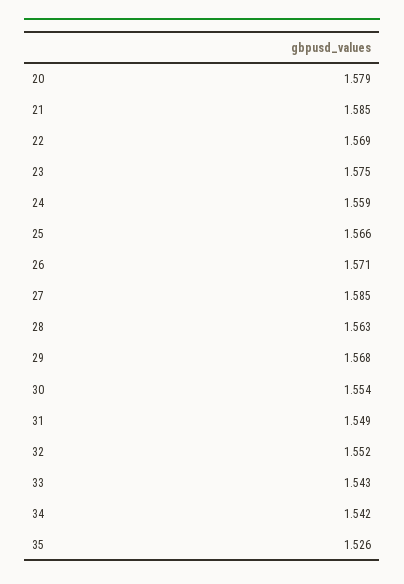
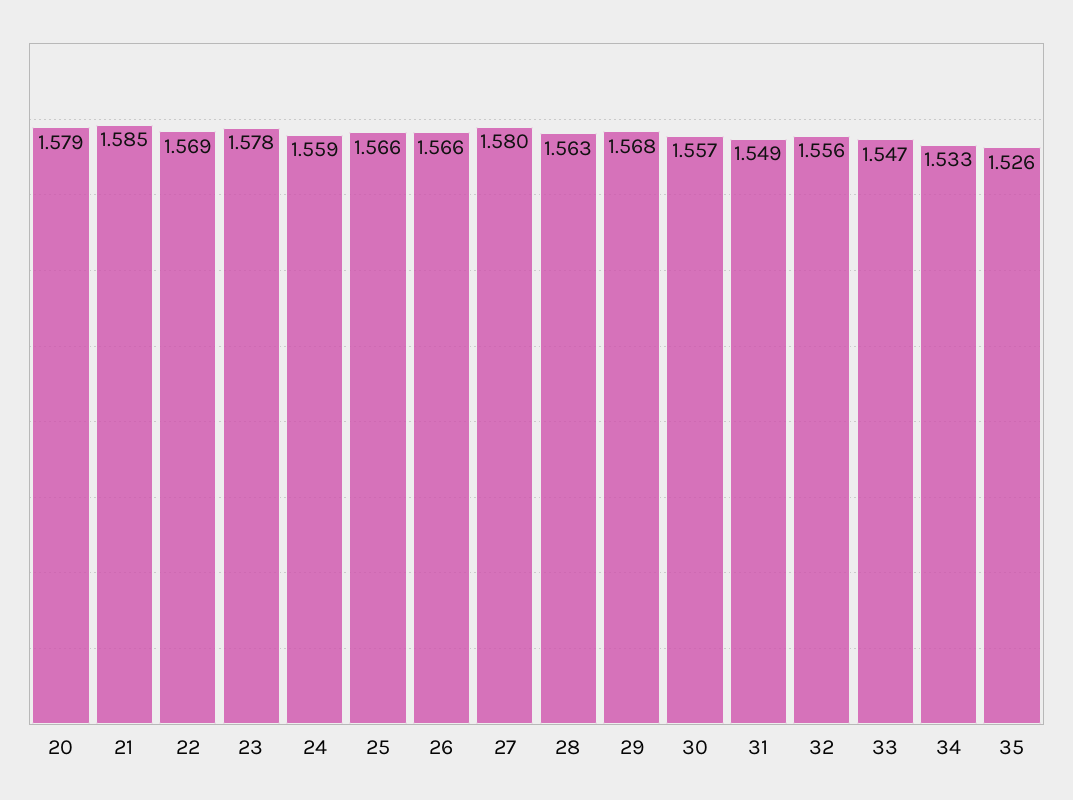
  {
    "20": 1.579,
    "21": 1.585,
    "22": 1.569,
-   "23": 1.575,
+   "23": 1.578,
    "24": 1.559,
    "25": 1.566,
-   "26": 1.571,
+   "26": 1.566,
-   "27": 1.585,
+   "27": 1.58,
    "28": 1.563,
    "29": 1.568,
-   "30": 1.554,
+   "30": 1.557,
    "31": 1.549,
-   "32": 1.552,
+   "32": 1.556,
-   "33": 1.543,
+   "33": 1.547,
-   "34": 1.542,
+   "34": 1.533,
    "35": 1.526
  }

